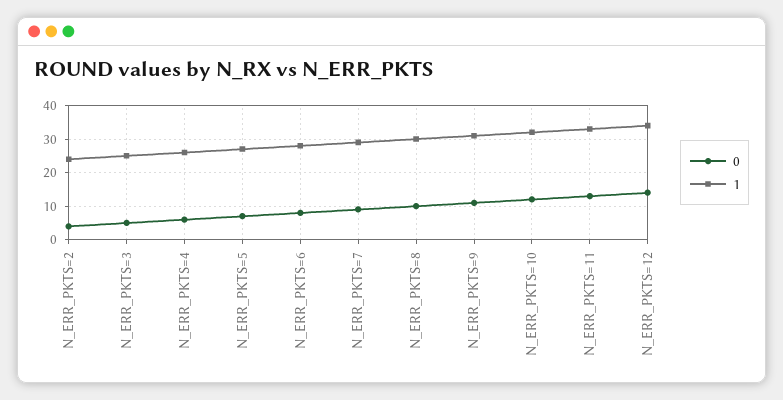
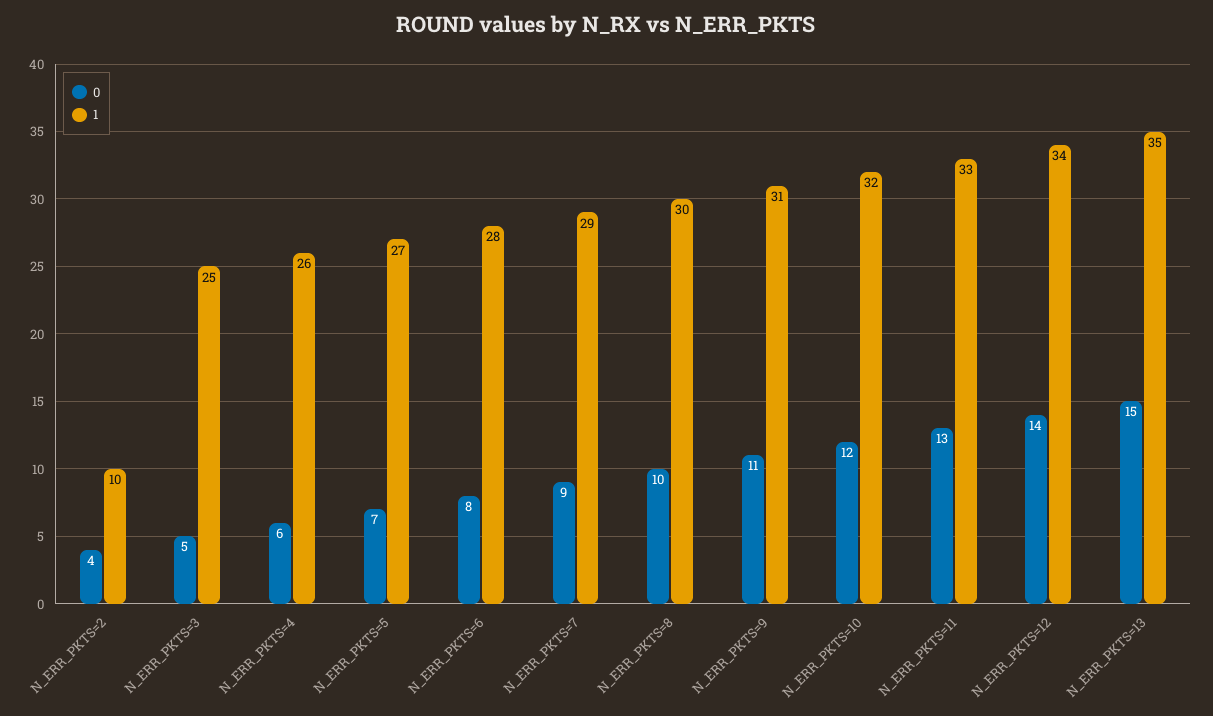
  {
    "0": {
      "N_ERR_PKTS=2": 4,
      "N_ERR_PKTS=3": 5,
      "N_ERR_PKTS=4": 6,
      "N_ERR_PKTS=5": 7,
      "N_ERR_PKTS=6": 8,
      "N_ERR_PKTS=7": 9,
      "N_ERR_PKTS=8": 10,
      "N_ERR_PKTS=9": 11,
      "N_ERR_PKTS=10": 12,
      "N_ERR_PKTS=11": 13,
-     "N_ERR_PKTS=12": 14
+     "N_ERR_PKTS=12": 14,
+     "N_ERR_PKTS=13": 15
    },
    "1": {
-     "N_ERR_PKTS=2": 25,
+     "N_ERR_PKTS=2": 10,
      "N_ERR_PKTS=3": 25,
      "N_ERR_PKTS=4": 26,
      "N_ERR_PKTS=5": 27,
      "N_ERR_PKTS=6": 28,
      "N_ERR_PKTS=7": 29,
      "N_ERR_PKTS=8": 30,
      "N_ERR_PKTS=9": 31,
      "N_ERR_PKTS=10": 32,
      "N_ERR_PKTS=11": 33,
-     "N_ERR_PKTS=12": 34
+     "N_ERR_PKTS=12": 34,
+     "N_ERR_PKTS=13": 35
    }
  }

